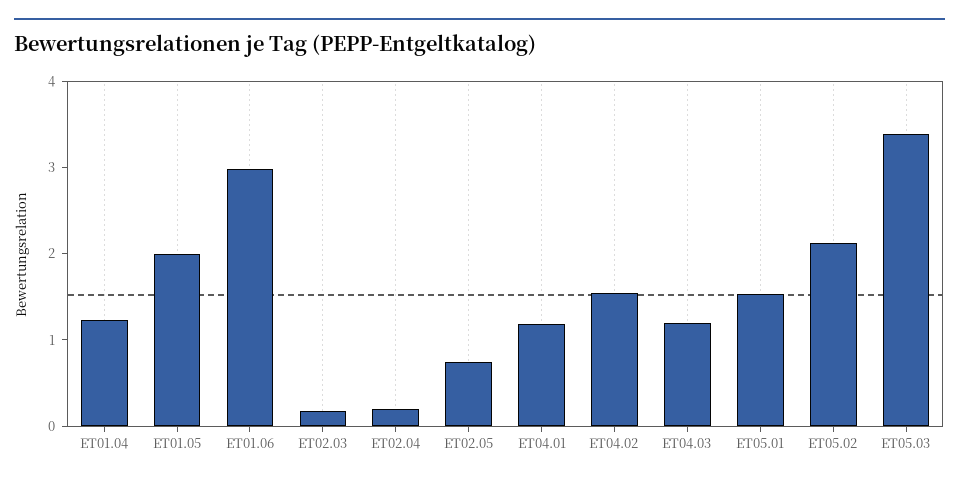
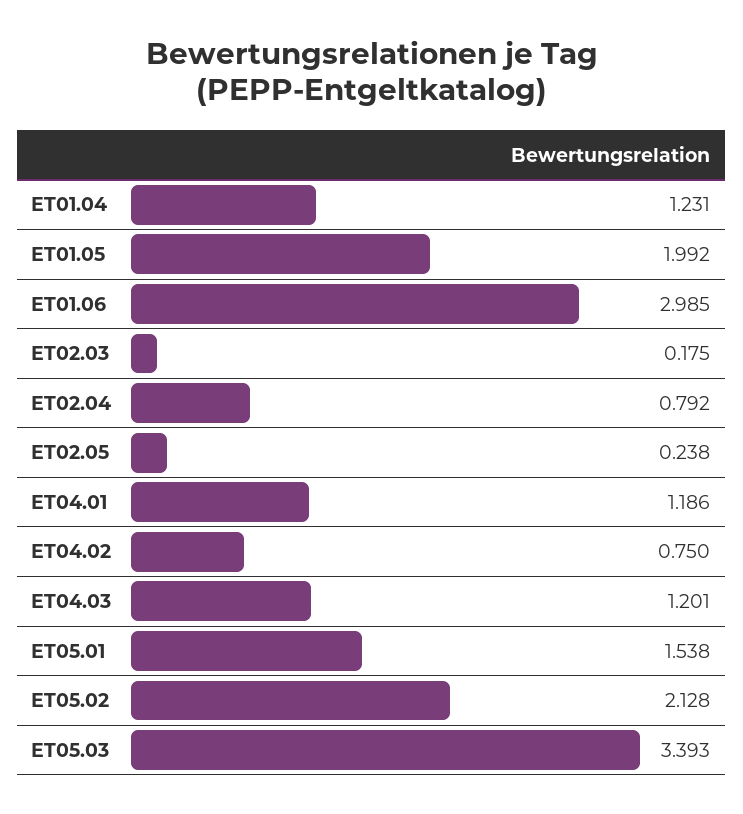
  {
    "ET01.04": 1.231,
    "ET01.05": 1.992,
    "ET01.06": 2.985,
    "ET02.03": 0.175,
-   "ET02.04": 0.2,
+   "ET02.04": 0.792,
-   "ET02.05": 0.8,
+   "ET02.05": 0.238,
    "ET04.01": 1.186,
-   "ET04.02": 1.6,
+   "ET04.02": 0.75,
    "ET04.03": 1.201,
    "ET05.01": 1.538,
    "ET05.02": 2.128,
    "ET05.03": 3.393
  }

